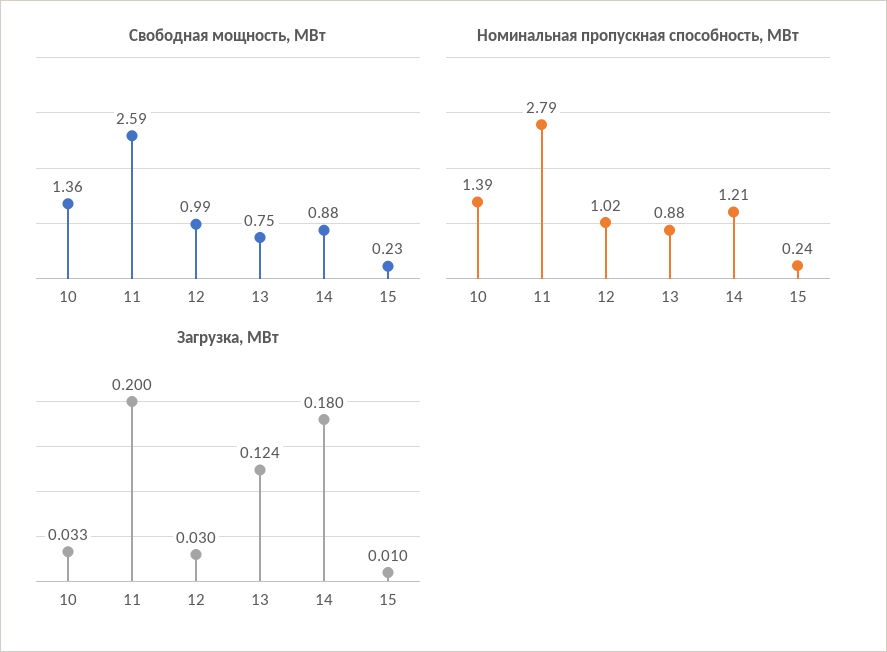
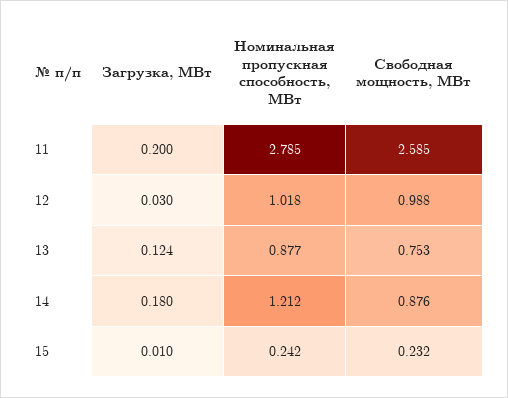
  {
    "Свободная мощность, МВт": {
-     "10": 1.36,
      "11": 2.585,
      "12": 0.988,
      "13": 0.753,
      "14": 0.876,
      "15": 0.232
    },
    "Номинальная пропускная способность, МВт": {
-     "10": 1.39,
      "11": 2.785,
      "12": 1.018,
      "13": 0.877,
      "14": 1.212,
      "15": 0.242
    },
    "Загрузка, МВт": {
-     "10": 0.033,
      "11": 0.2,
      "12": 0.03,
      "13": 0.124,
      "14": 0.18,
      "15": 0.01
    }
  }

